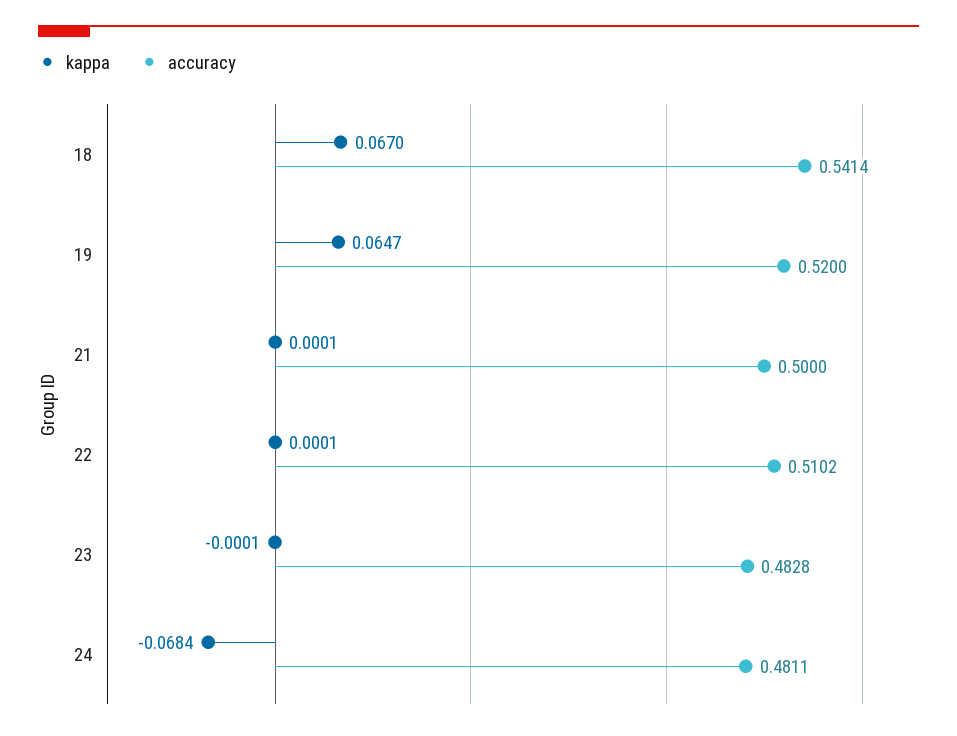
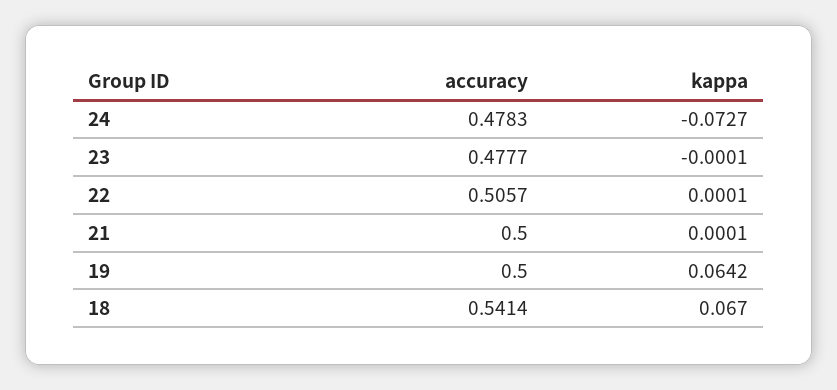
  {
    "kappa": {
      "18": 0.067,
-     "19": 0.0647,
+     "19": 0.0642,
      "21": 0.0001,
      "22": 0.0001,
      "23": -0.0001,
-     "24": -0.0684
+     "24": -0.0727
    },
    "accuracy": {
      "18": 0.5414,
-     "19": 0.52,
+     "19": 0.5,
      "21": 0.5,
-     "22": 0.5102,
+     "22": 0.5057,
-     "23": 0.4828,
+     "23": 0.4777,
-     "24": 0.4811
+     "24": 0.4783
    }
  }

